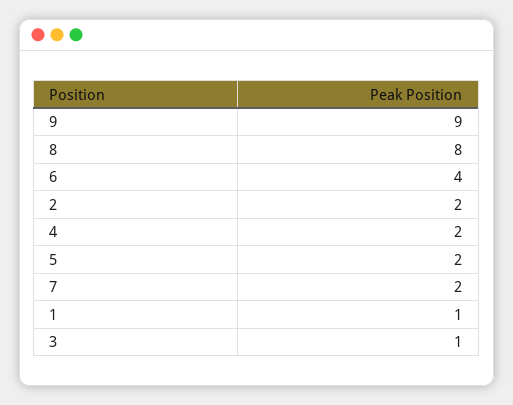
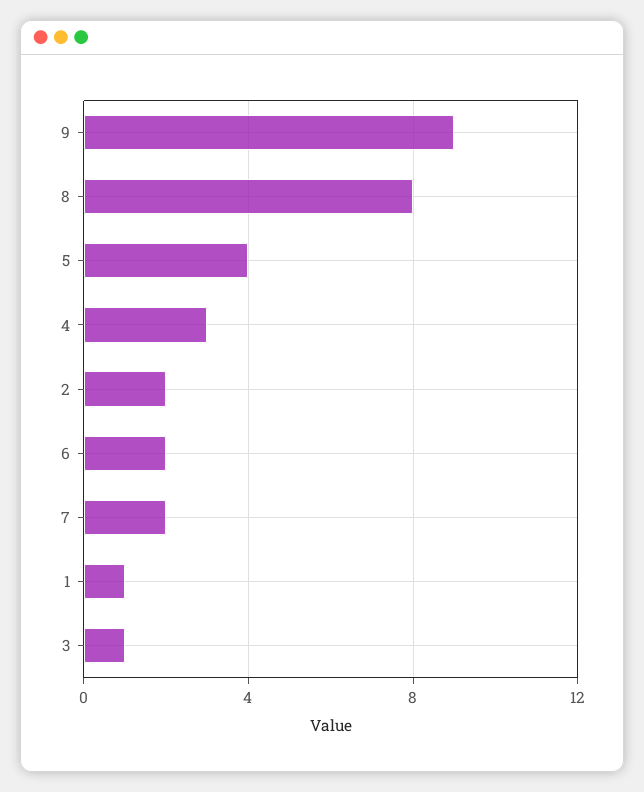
  {
    "9": 9,
    "8": 8,
-   "6": 4,
+   "6": 2,
    "2": 2,
-   "4": 2,
+   "4": 3,
-   "5": 2,
+   "5": 4,
    "7": 2,
    "1": 1,
    "3": 1
  }

